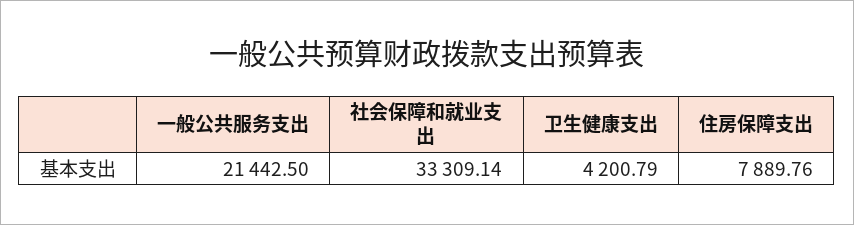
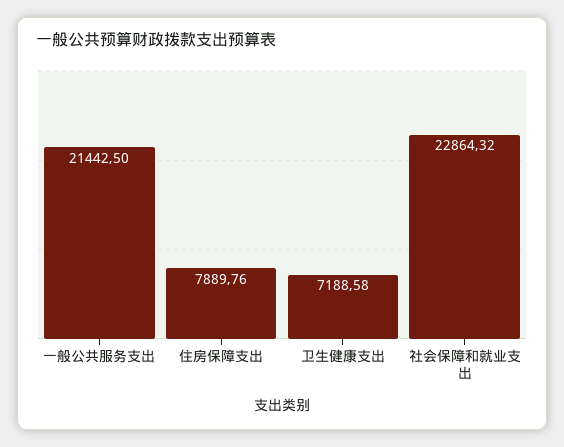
  {
    "一般公共服务支出": 21442.5,
-   "社会保障和就业支出": 33309.14,
+   "社会保障和就业支出": 22864.32,
-   "卫生健康支出": 4200.79,
+   "卫生健康支出": 7188.58,
    "住房保障支出": 7889.76
  }

